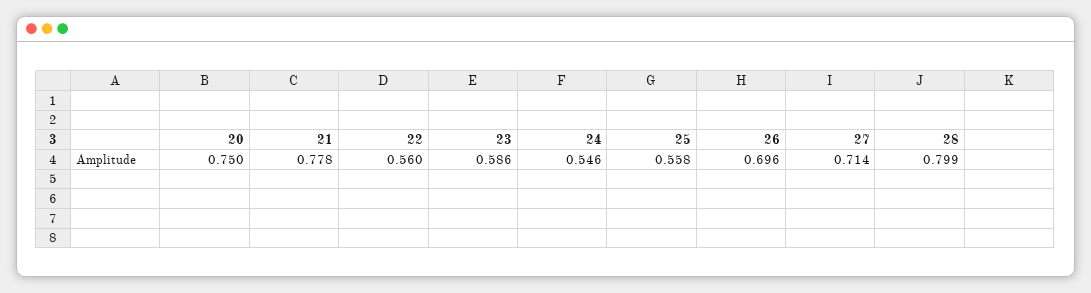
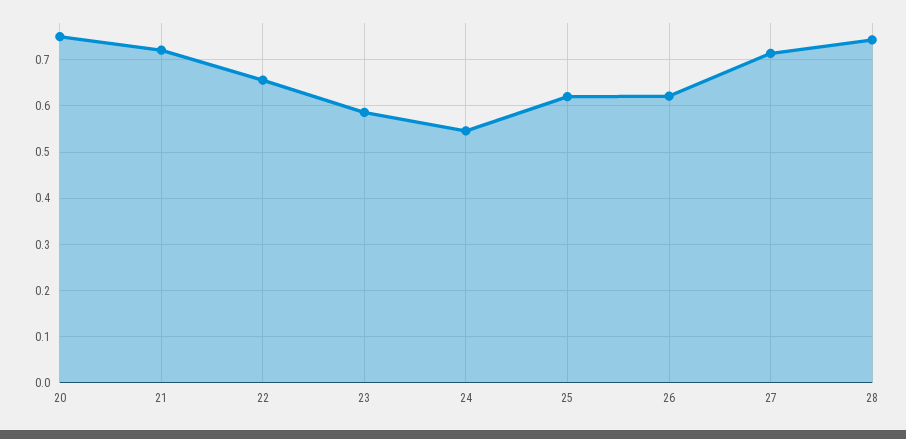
  {
    "20": 0.75,
-   "21": 0.778,
+   "21": 0.72,
-   "22": 0.56,
+   "22": 0.66,
    "23": 0.586,
    "24": 0.546,
-   "25": 0.558,
+   "25": 0.62,
-   "26": 0.696,
+   "26": 0.62,
    "27": 0.714,
-   "28": 0.799
+   "28": 0.74
  }

